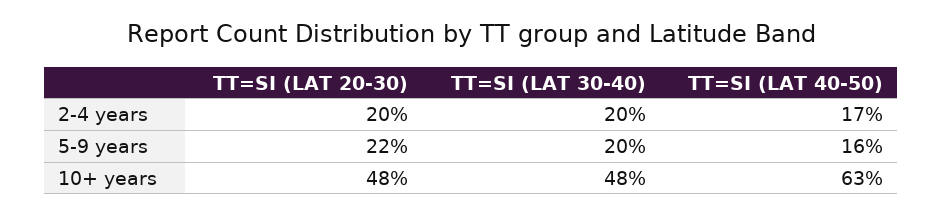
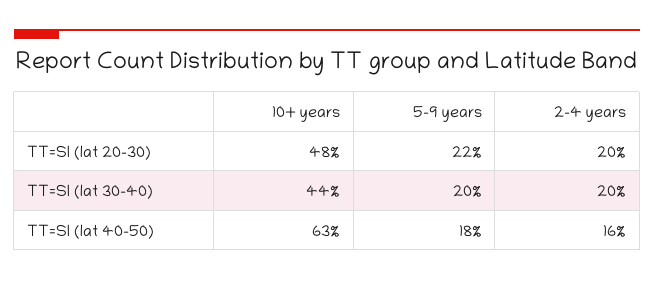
  {
    "TT=SI (LAT 20-30)": {
      "2-4 years": 20,
      "5-9 years": 22,
      "10+ years": 48
    },
    "TT=SI (LAT 30-40)": {
      "2-4 years": 20,
      "5-9 years": 20,
-     "10+ years": 48
+     "10+ years": 44
    },
    "TT=SI (LAT 40-50)": {
-     "2-4 years": 17,
+     "2-4 years": 16,
-     "5-9 years": 16,
+     "5-9 years": 18,
      "10+ years": 63
    }
  }

